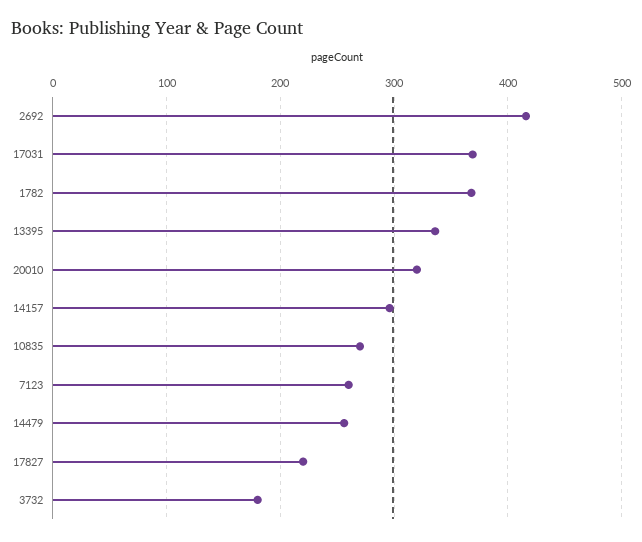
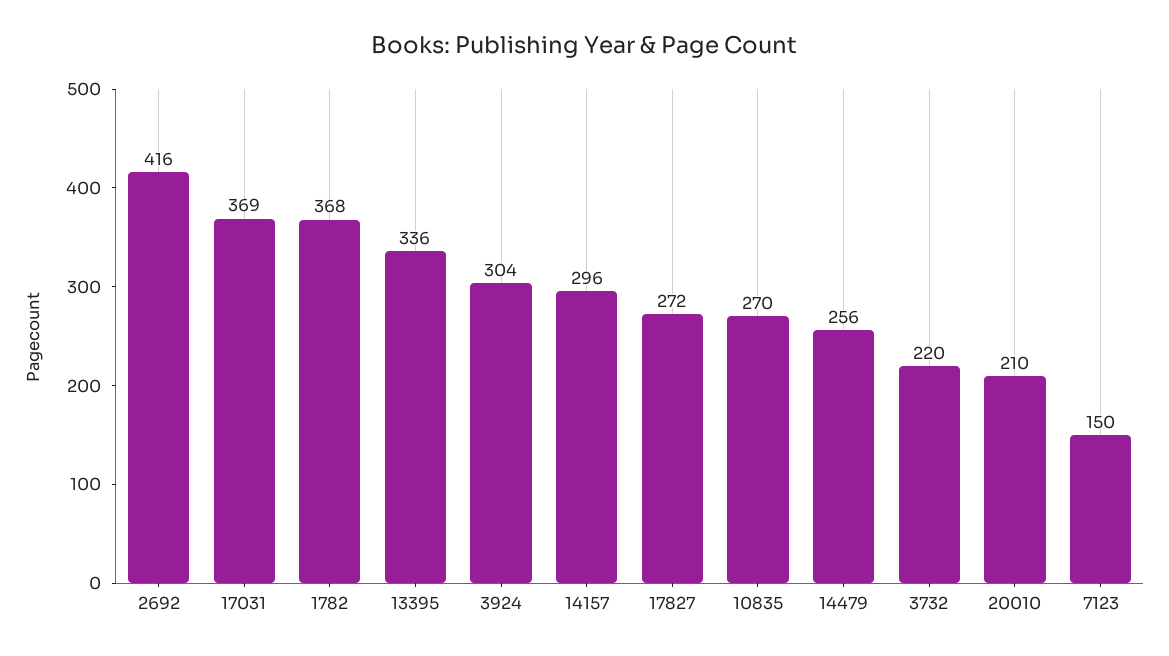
  {
    "2692": 416,
    "17031": 369,
    "1782": 368,
    "13395": 336,
-   "20010": 320,
+   "20010": 210,
    "14157": 296,
    "10835": 270,
-   "7123": 260,
+   "7123": 150,
    "14479": 256,
-   "17827": 220,
+   "17827": 272,
-   "3732": 180
+   "3732": 220,
+   "3924": 304
  }

